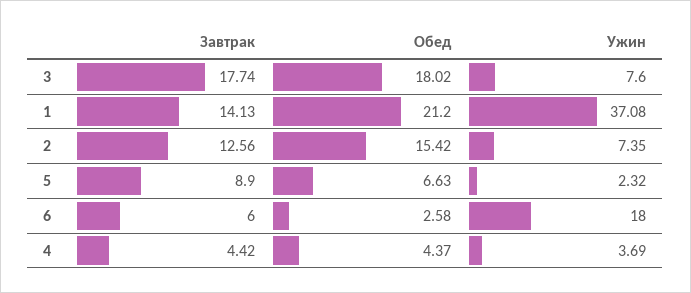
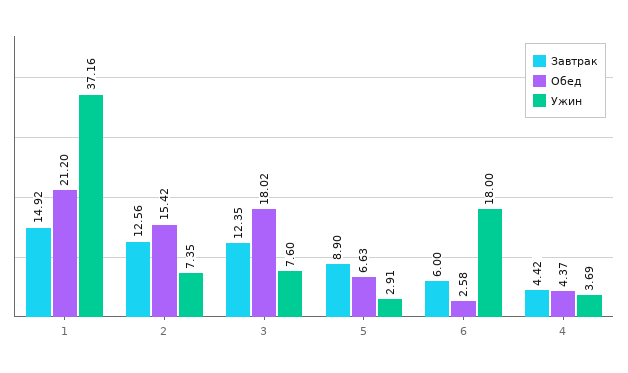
  {
    "Завтрак": {
-     "3": 17.74,
+     "3": 12.35,
-     "1": 14.13,
+     "1": 14.92,
      "2": 12.56,
      "5": 8.9,
      "6": 6,
      "4": 4.42
    },
    "Обед": {
      "3": 18.02,
      "1": 21.2,
      "2": 15.42,
      "5": 6.63,
      "6": 2.58,
      "4": 4.37
    },
    "Ужин": {
      "3": 7.6,
-     "1": 37.08,
+     "1": 37.16,
      "2": 7.35,
-     "5": 2.32,
+     "5": 2.91,
      "6": 18,
      "4": 3.69
    }
  }

